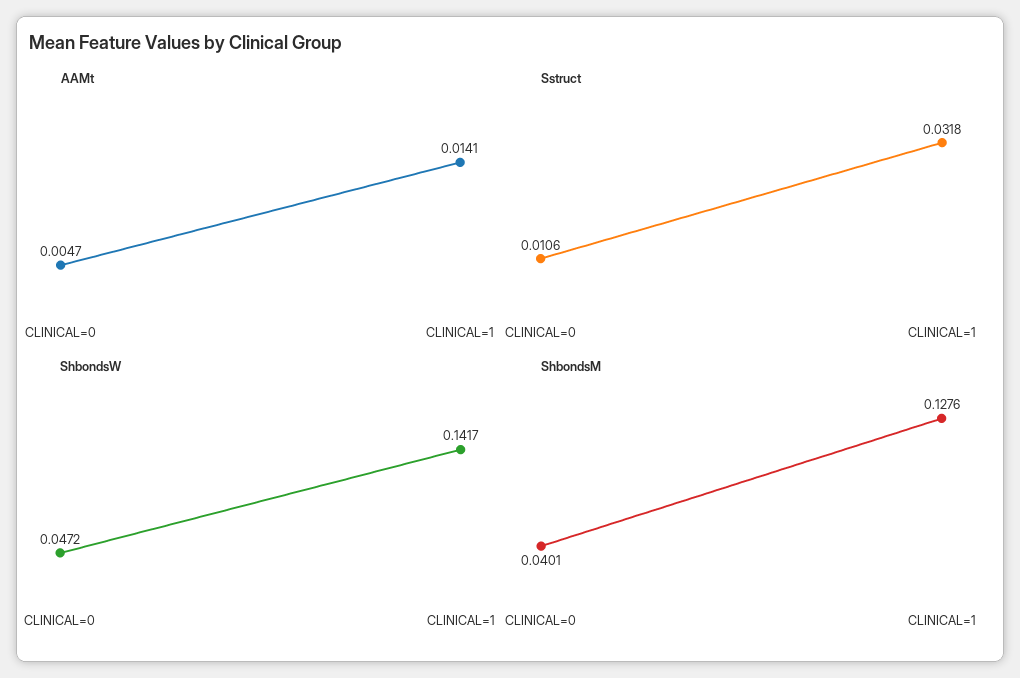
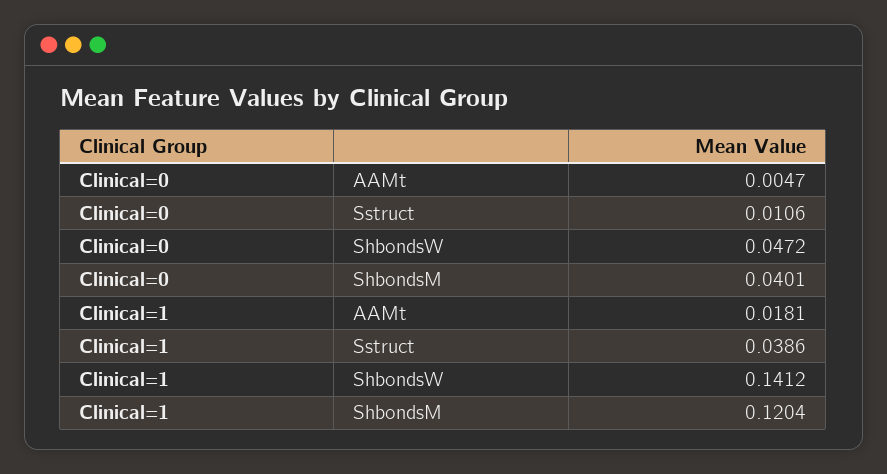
  {
    "AAMt": {
      "CLINICAL=0": 0.0047,
-     "CLINICAL=1": 0.0141
+     "CLINICAL=1": 0.0181
    },
    "Sstruct": {
      "CLINICAL=0": 0.0106,
-     "CLINICAL=1": 0.0318
+     "CLINICAL=1": 0.0386
    },
    "ShbondsW": {
      "CLINICAL=0": 0.0472,
-     "CLINICAL=1": 0.1417
+     "CLINICAL=1": 0.1412
    },
    "ShbondsM": {
      "CLINICAL=0": 0.0401,
-     "CLINICAL=1": 0.1276
+     "CLINICAL=1": 0.1204
    }
  }

